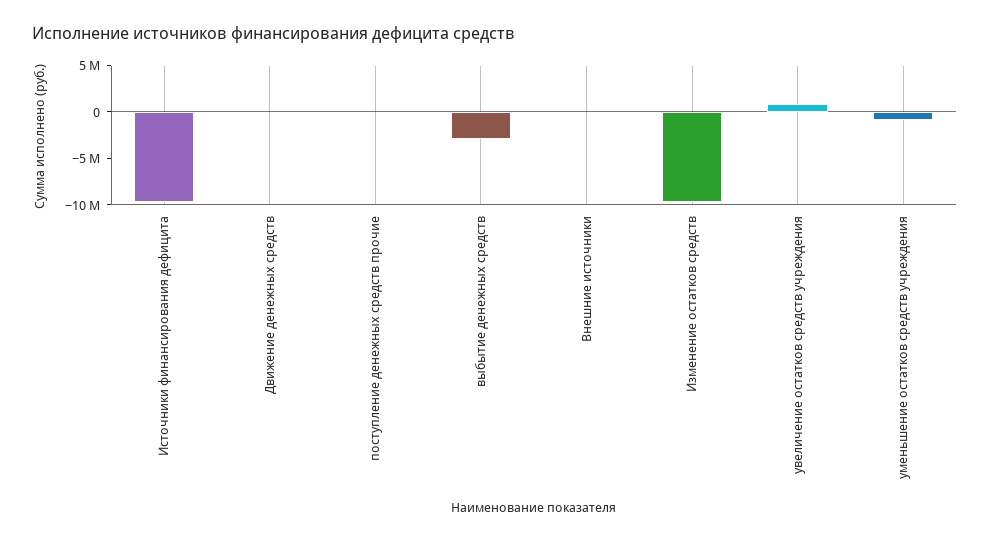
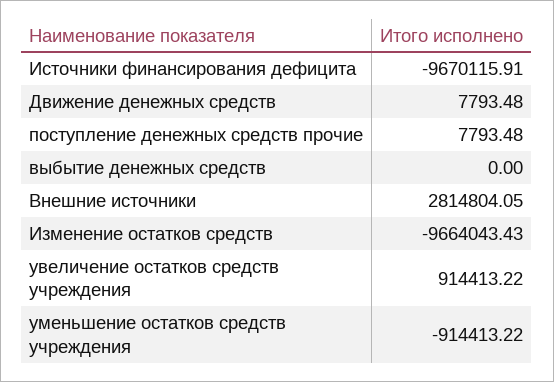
  {
    "Источники финансирования дефицита": -9670115.91,
    "Движение денежных средств": 7793.48,
    "поступление денежных средств прочие": 7793.48,
-   "выбытие денежных средств": -3000000,
+   "выбытие денежных средств": 0,
-   "Внешние источники": 0,
+   "Внешние источники": 2814804.05,
    "Изменение остатков средств": -9664043.43,
    "увеличение остатков средств учреждения": 914413.22,
    "уменьшение остатков средств учреждения": -914413.22
  }

